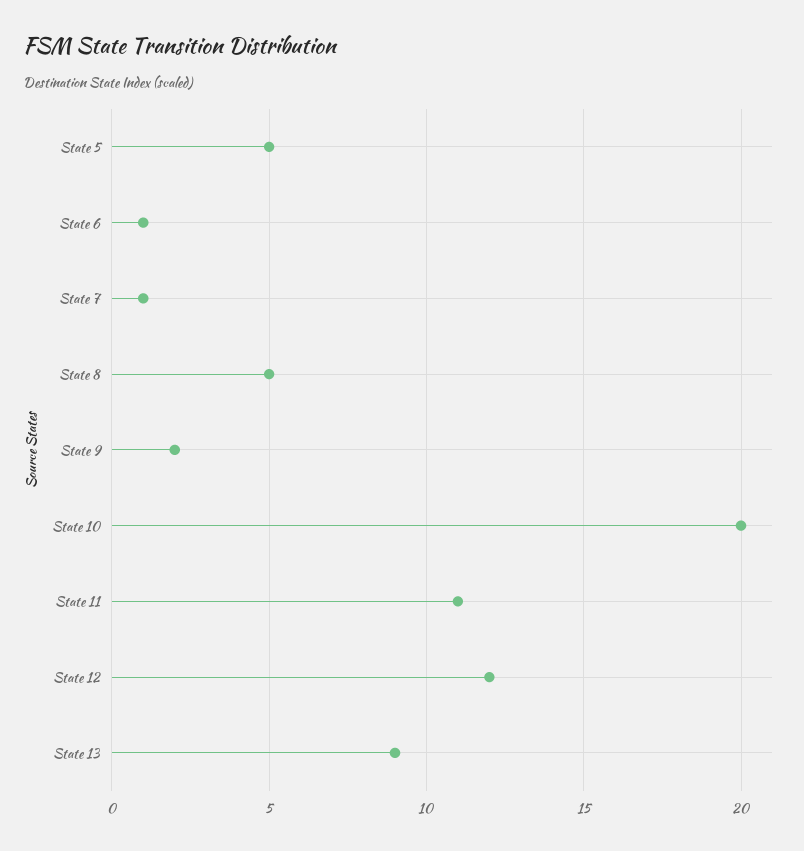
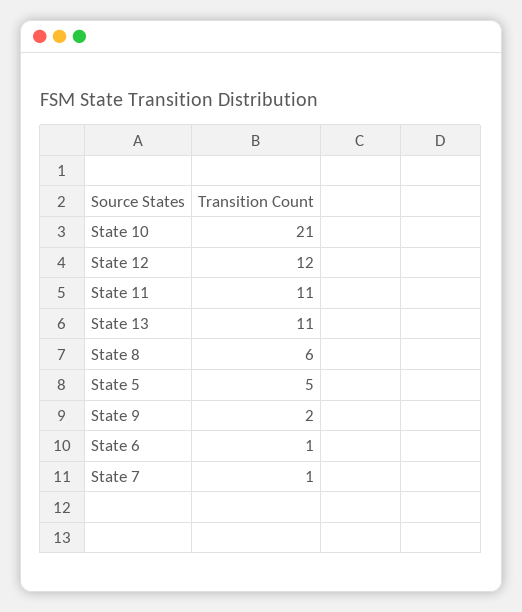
  {
    "State 5": 5,
    "State 6": 1,
    "State 7": 1,
-   "State 8": 5,
+   "State 8": 6,
    "State 9": 2,
-   "State 10": 20,
+   "State 10": 21,
    "State 11": 11,
    "State 12": 12,
-   "State 13": 9
+   "State 13": 11
  }

